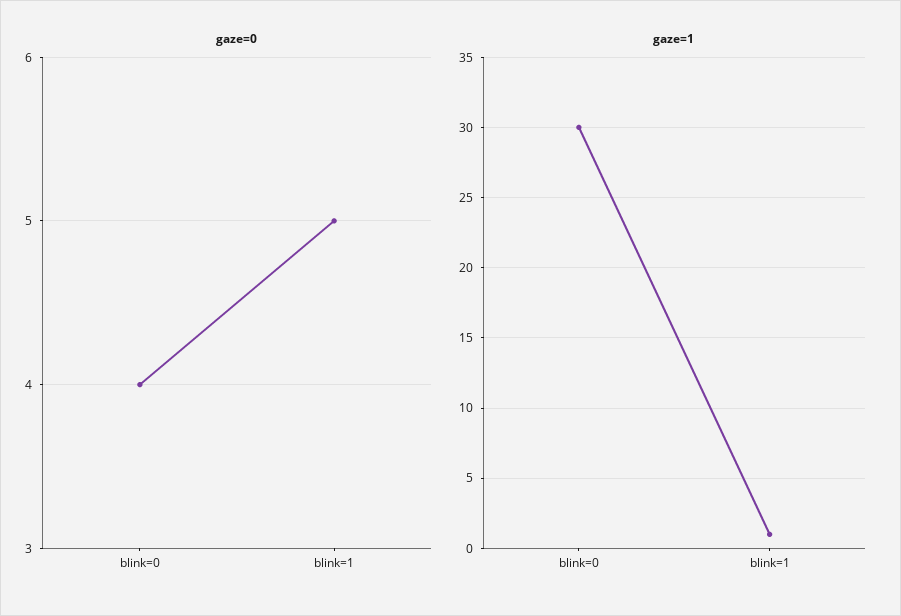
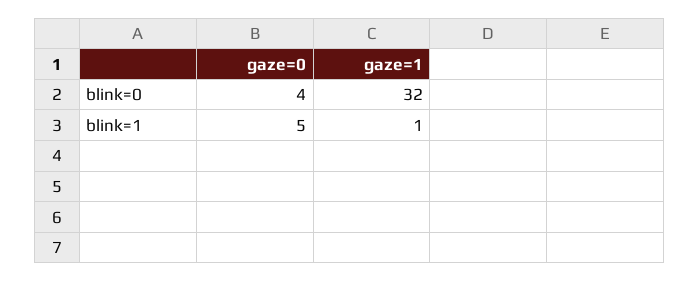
  {
    "gaze=0": {
      "blink=0": 4,
      "blink=1": 5
    },
    "gaze=1": {
-     "blink=0": 30,
+     "blink=0": 32,
      "blink=1": 1
    }
  }

